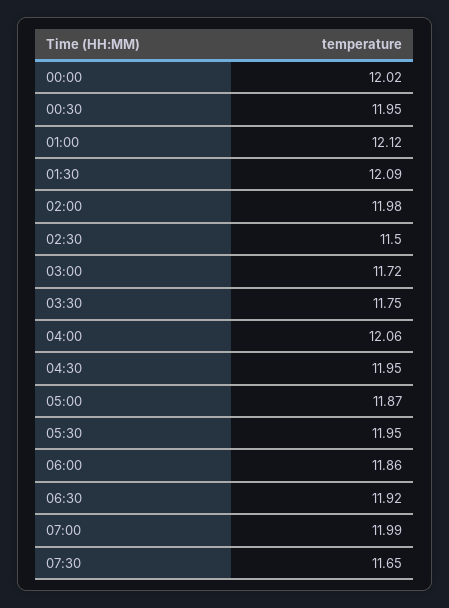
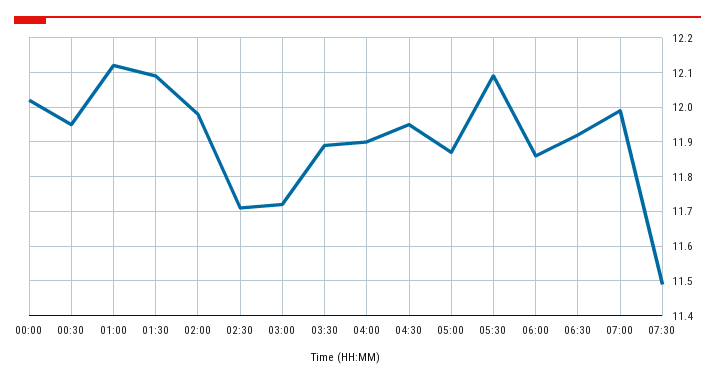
  {
    "00:00": 12.02,
    "00:30": 11.95,
    "01:00": 12.12,
    "01:30": 12.09,
    "02:00": 11.98,
-   "02:30": 11.5,
+   "02:30": 11.7,
    "03:00": 11.72,
-   "03:30": 11.75,
+   "03:30": 11.9,
-   "04:00": 12.06,
+   "04:00": 11.9,
    "04:30": 11.95,
    "05:00": 11.87,
-   "05:30": 11.95,
+   "05:30": 12.1,
    "06:00": 11.86,
    "06:30": 11.92,
    "07:00": 11.99,
-   "07:30": 11.65
+   "07:30": 11.5
  }

